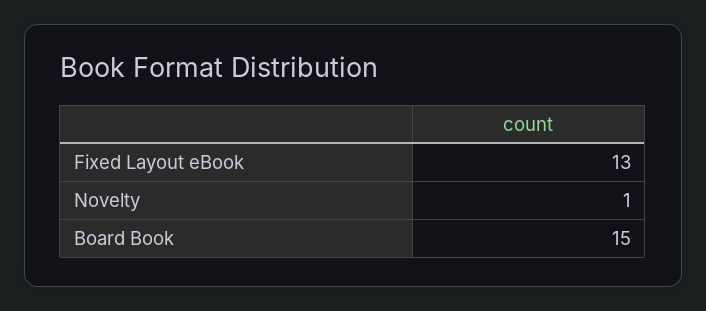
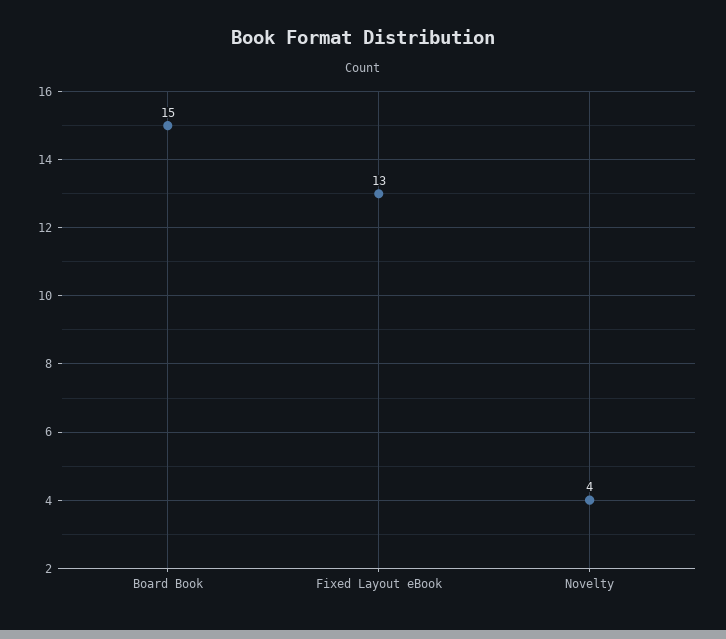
  {
    "Fixed Layout eBook": 13,
-   "Novelty": 1,
+   "Novelty": 4,
    "Board Book": 15
  }

